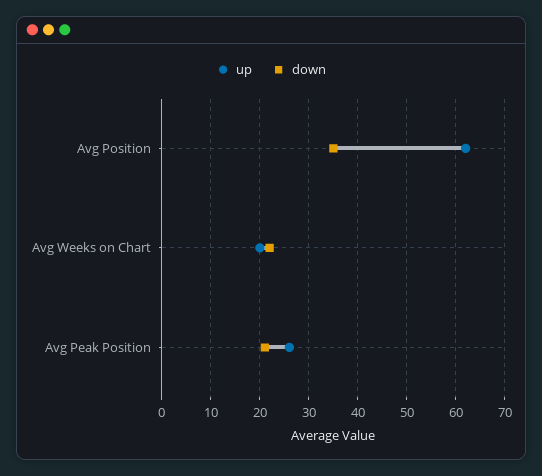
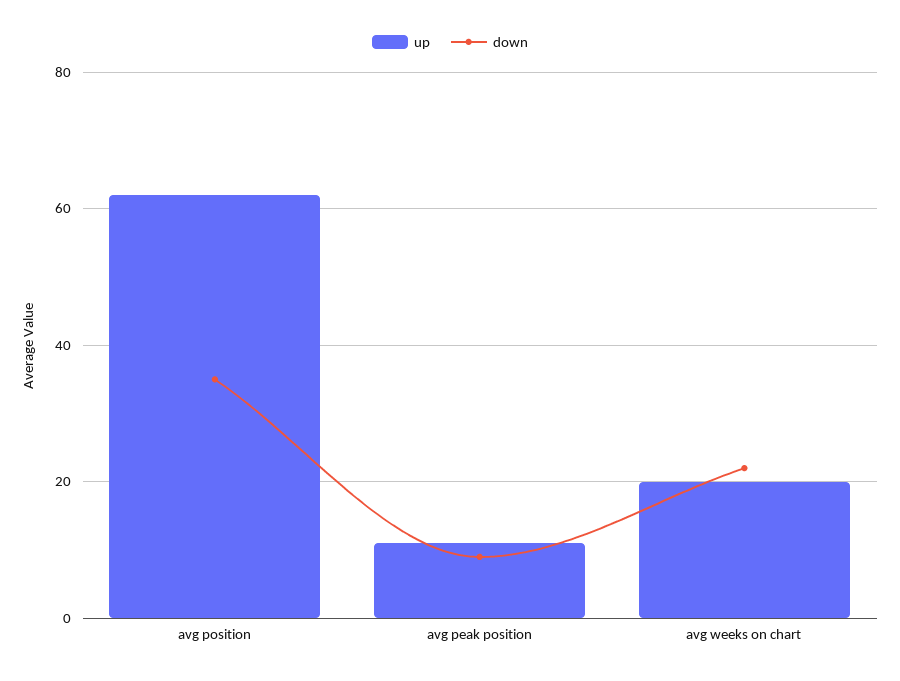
  {
    "up": {
      "Avg Position": 60,
      "Avg Weeks on Chart": 20,
-     "Avg Peak Position": 25
+     "Avg Peak Position": 10
    },
    "down": {
      "Avg Position": 35,
      "Avg Weeks on Chart": 20,
-     "Avg Peak Position": 20
+     "Avg Peak Position": 10
    }
  }

